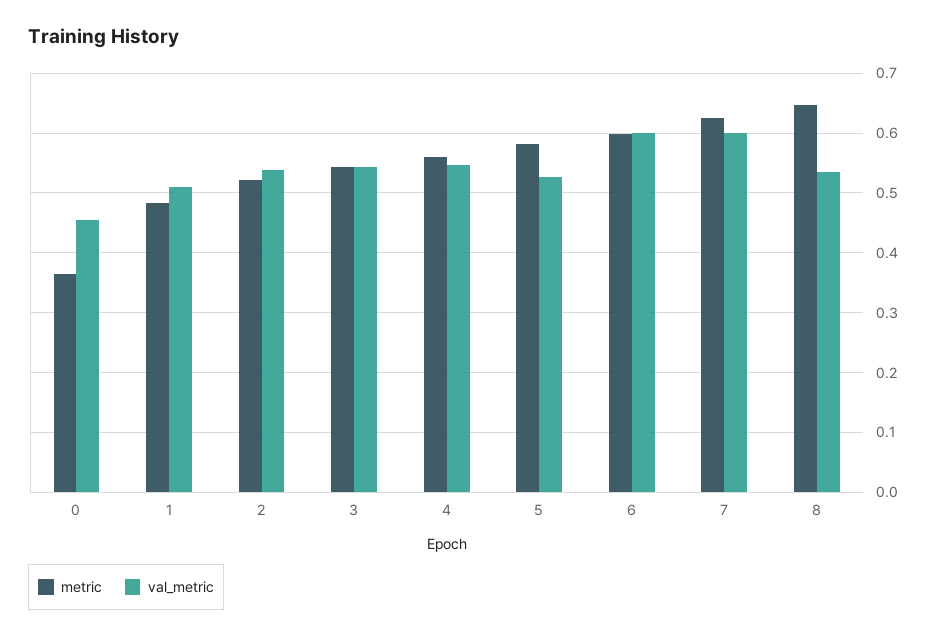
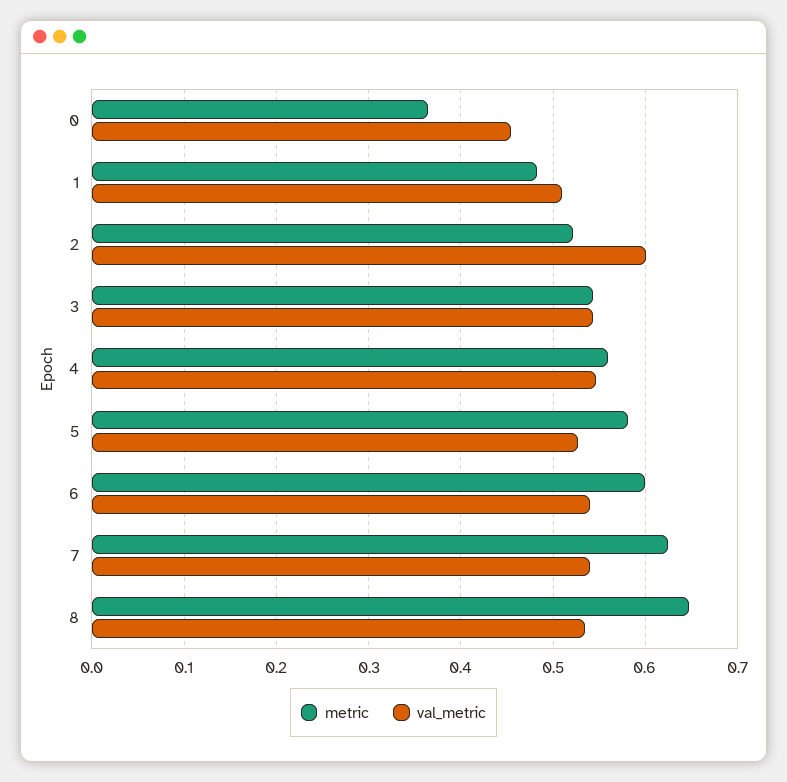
  {
    "metric": {
      "0": 0.36,
      "1": 0.48,
      "2": 0.52,
      "3": 0.54,
      "4": 0.56,
      "5": 0.58,
      "6": 0.6,
      "7": 0.62,
      "8": 0.65
    },
    "val_metric": {
      "0": 0.45,
      "1": 0.51,
-     "2": 0.54,
+     "2": 0.6,
      "3": 0.54,
      "4": 0.55,
      "5": 0.53,
-     "6": 0.6,
+     "6": 0.54,
-     "7": 0.6,
+     "7": 0.54,
      "8": 0.53
    }
  }

